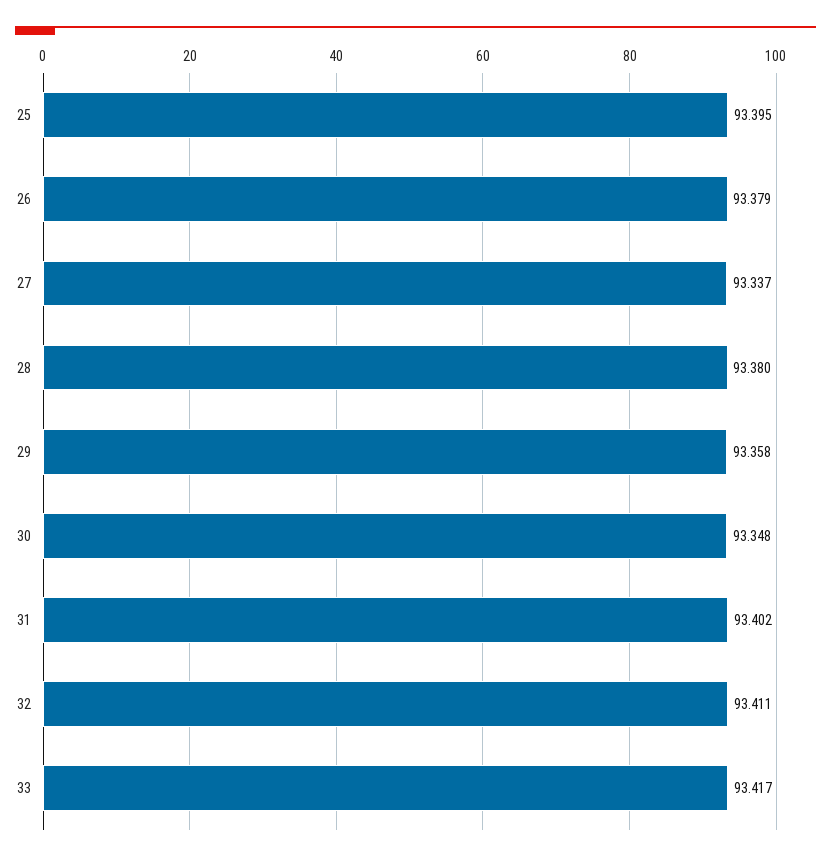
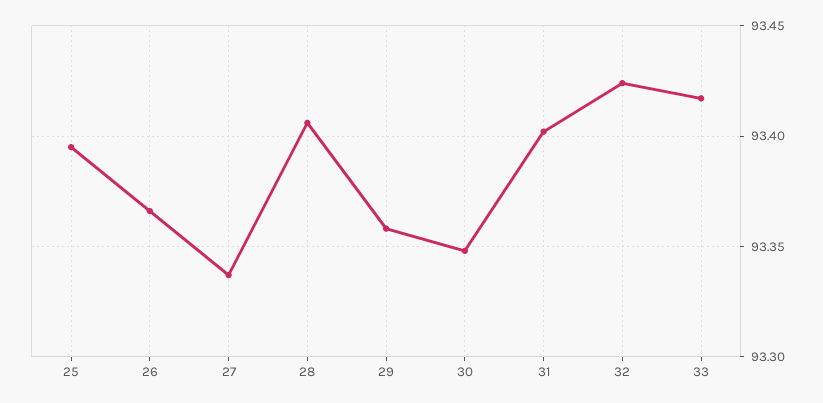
  {
    "25": 93.395,
-   "26": 93.379,
+   "26": 93.365,
    "27": 93.337,
-   "28": 93.38,
+   "28": 93.405,
    "29": 93.358,
    "30": 93.348,
    "31": 93.402,
-   "32": 93.411,
+   "32": 93.425,
    "33": 93.417
  }

